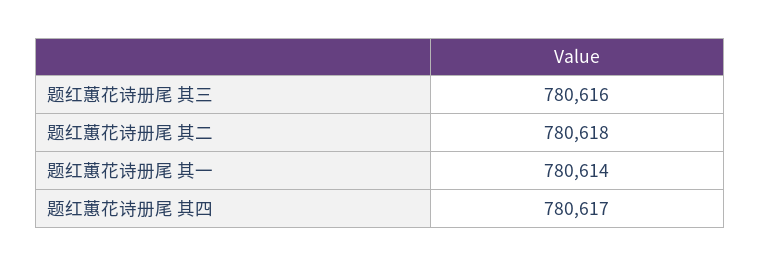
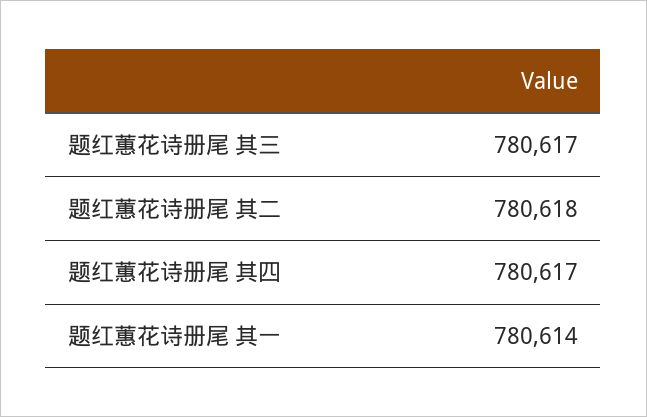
  {
-   "题红蕙花诗册尾 其三": 780616,
+   "题红蕙花诗册尾 其三": 780617,
    "题红蕙花诗册尾 其二": 780618,
    "题红蕙花诗册尾 其一": 780614,
    "题红蕙花诗册尾 其四": 780617
  }

